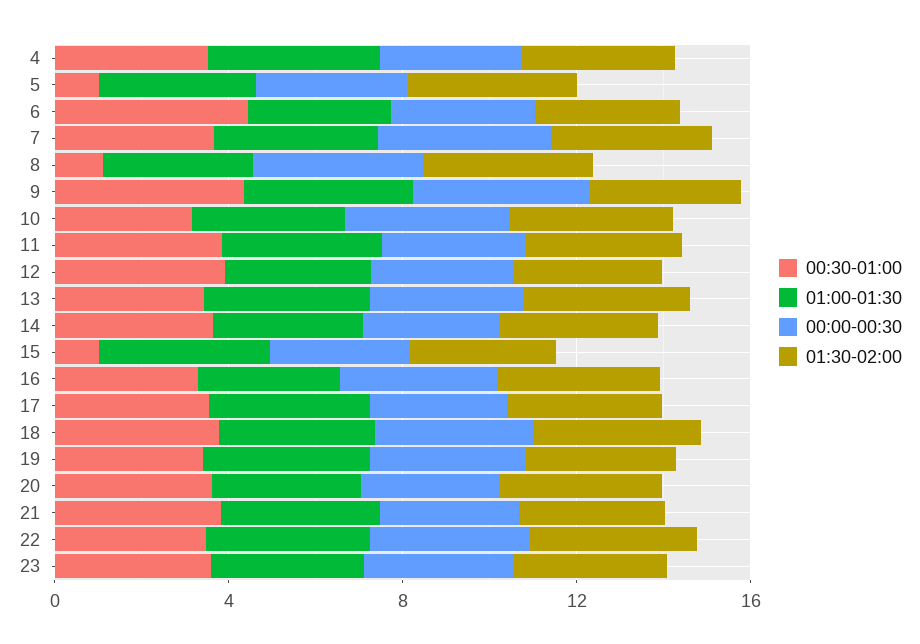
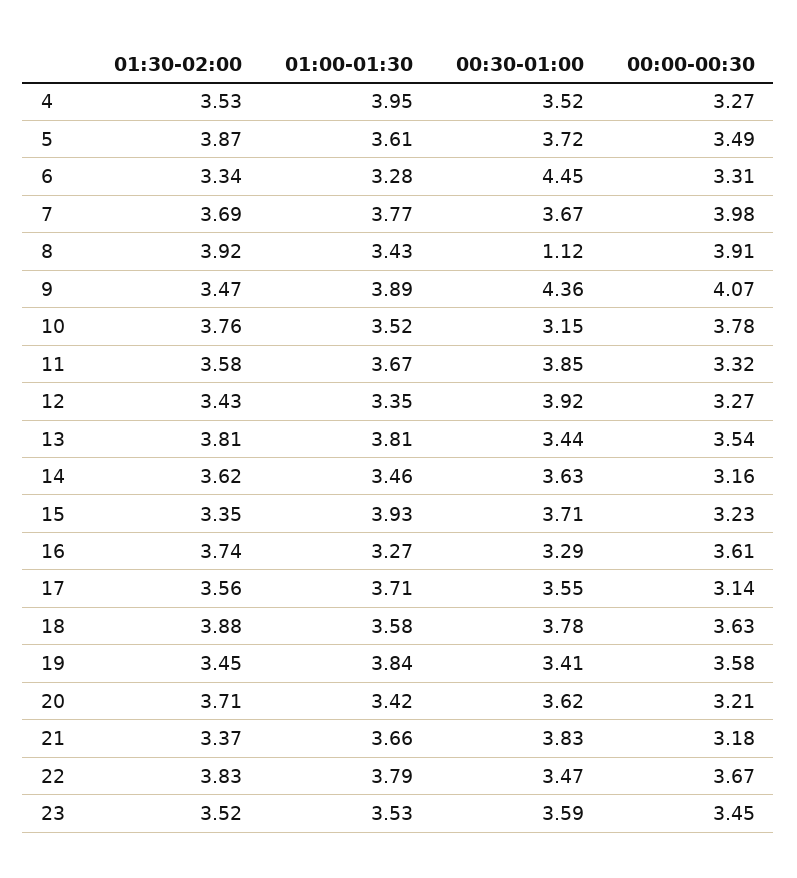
  {
    "00:30-01:00": {
      "4": 3.52,
-     "5": 1,
+     "5": 3.72,
      "6": 4.45,
      "7": 3.67,
      "8": 1.12,
      "9": 4.36,
      "10": 3.15,
      "11": 3.85,
      "12": 3.92,
      "13": 3.44,
      "14": 3.63,
-     "15": 1,
+     "15": 3.71,
      "16": 3.29,
      "17": 3.55,
      "18": 3.78,
      "19": 3.41,
      "20": 3.62,
      "21": 3.83,
      "22": 3.47,
      "23": 3.59
    },
    "01:00-01:30": {
      "4": 3.95,
      "5": 3.61,
      "6": 3.28,
      "7": 3.77,
      "8": 3.43,
      "9": 3.89,
      "10": 3.52,
      "11": 3.67,
      "12": 3.35,
      "13": 3.81,
      "14": 3.46,
      "15": 3.93,
      "16": 3.27,
      "17": 3.71,
      "18": 3.58,
      "19": 3.84,
      "20": 3.42,
      "21": 3.66,
      "22": 3.79,
      "23": 3.53
    },
    "00:00-00:30": {
      "4": 3.27,
      "5": 3.49,
      "6": 3.31,
      "7": 3.98,
      "8": 3.91,
      "9": 4.07,
      "10": 3.78,
      "11": 3.32,
      "12": 3.27,
      "13": 3.54,
      "14": 3.16,
      "15": 3.23,
      "16": 3.61,
      "17": 3.14,
      "18": 3.63,
      "19": 3.58,
      "20": 3.21,
      "21": 3.18,
      "22": 3.67,
      "23": 3.45
    },
    "01:30-02:00": {
      "4": 3.53,
      "5": 3.87,
      "6": 3.34,
      "7": 3.69,
      "8": 3.92,
      "9": 3.47,
      "10": 3.76,
      "11": 3.58,
      "12": 3.43,
      "13": 3.81,
      "14": 3.62,
      "15": 3.35,
      "16": 3.74,
      "17": 3.56,
      "18": 3.88,
      "19": 3.45,
      "20": 3.71,
      "21": 3.37,
      "22": 3.83,
      "23": 3.52
    }
  }

